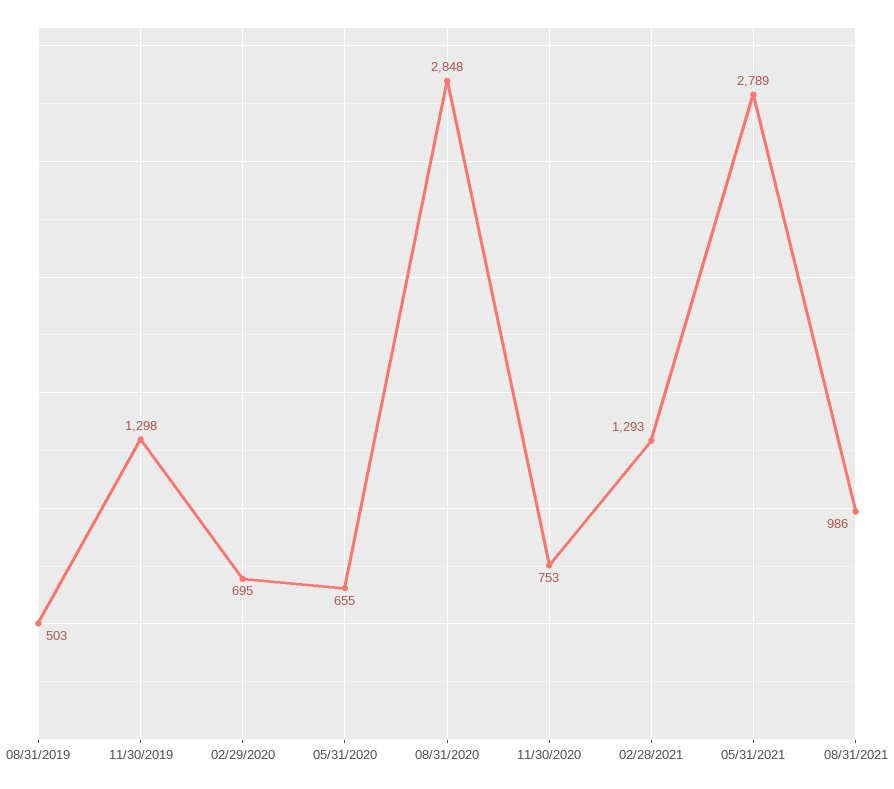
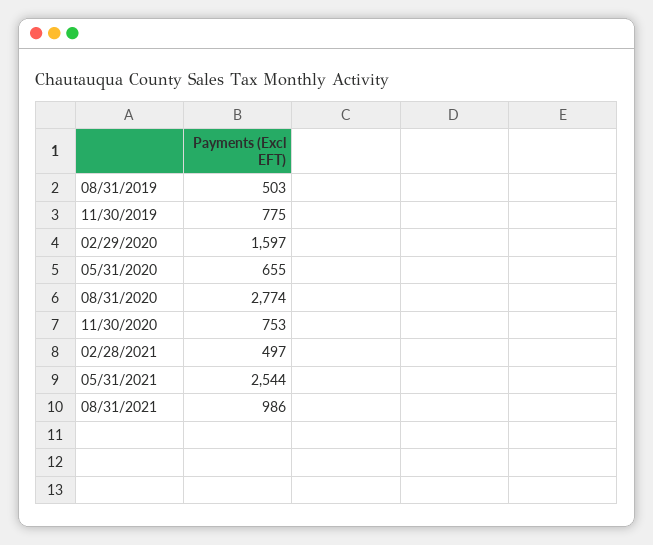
  {
    "08/31/2019": 503,
-   "11/30/2019": 1298,
+   "11/30/2019": 775,
-   "02/29/2020": 695,
+   "02/29/2020": 1597,
    "05/31/2020": 655,
-   "08/31/2020": 2848,
+   "08/31/2020": 2774,
    "11/30/2020": 753,
-   "02/28/2021": 1293,
+   "02/28/2021": 497,
-   "05/31/2021": 2789,
+   "05/31/2021": 2544,
    "08/31/2021": 986
  }

